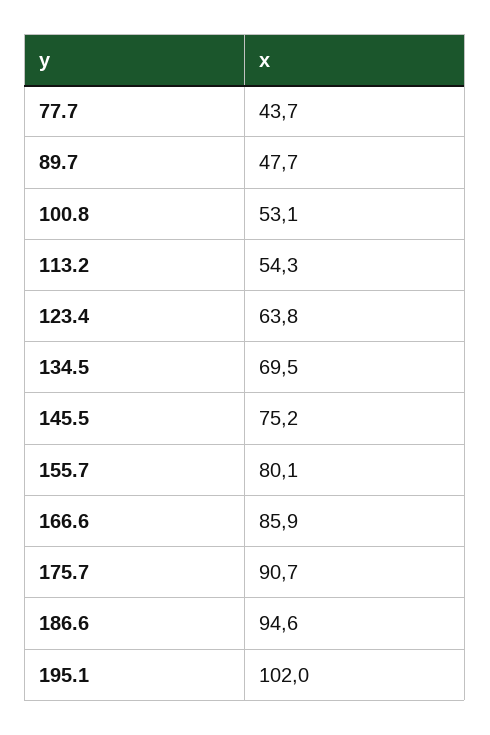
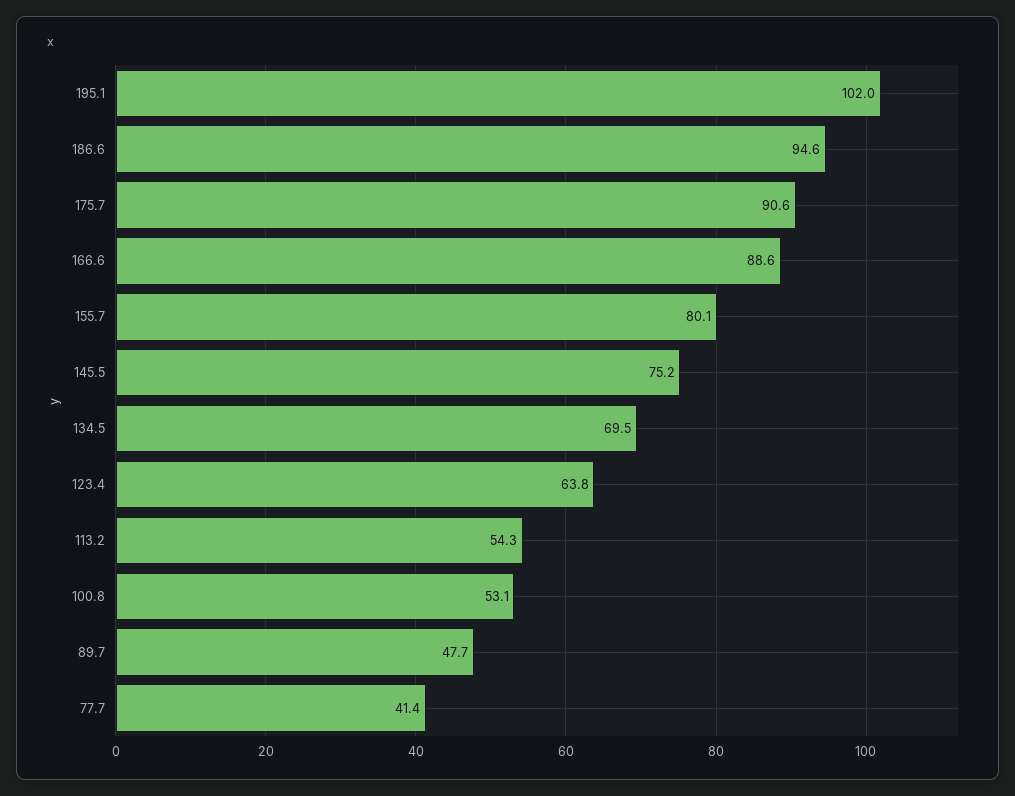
  {
-   "77.7": 43.7,
+   "77.7": 41.4,
    "89.7": 47.7,
    "100.8": 53.1,
    "113.2": 54.3,
    "123.4": 63.8,
    "134.5": 69.5,
    "145.5": 75.2,
    "155.7": 80.1,
-   "166.6": 85.9,
+   "166.6": 88.6,
-   "175.7": 90.7,
+   "175.7": 90.6,
    "186.6": 94.6,
    "195.1": 102
  }

